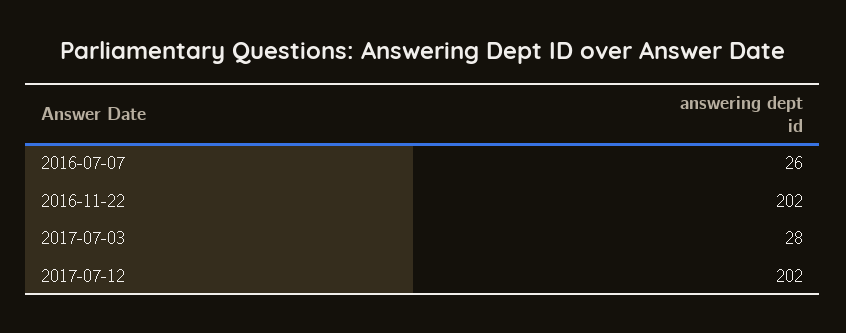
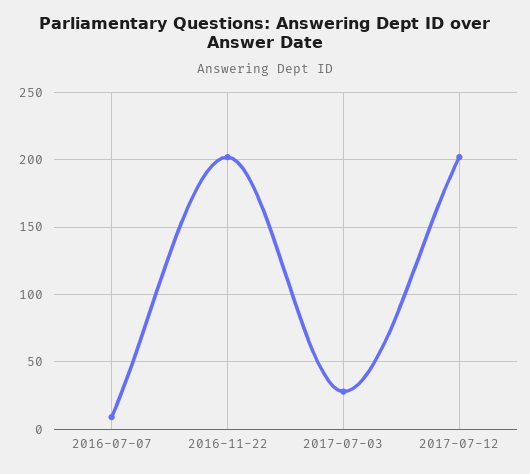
  {
-   "2016-07-07": 26,
+   "2016-07-07": 10,
    "2016-11-22": 202,
    "2017-07-03": 28,
    "2017-07-12": 202
  }

